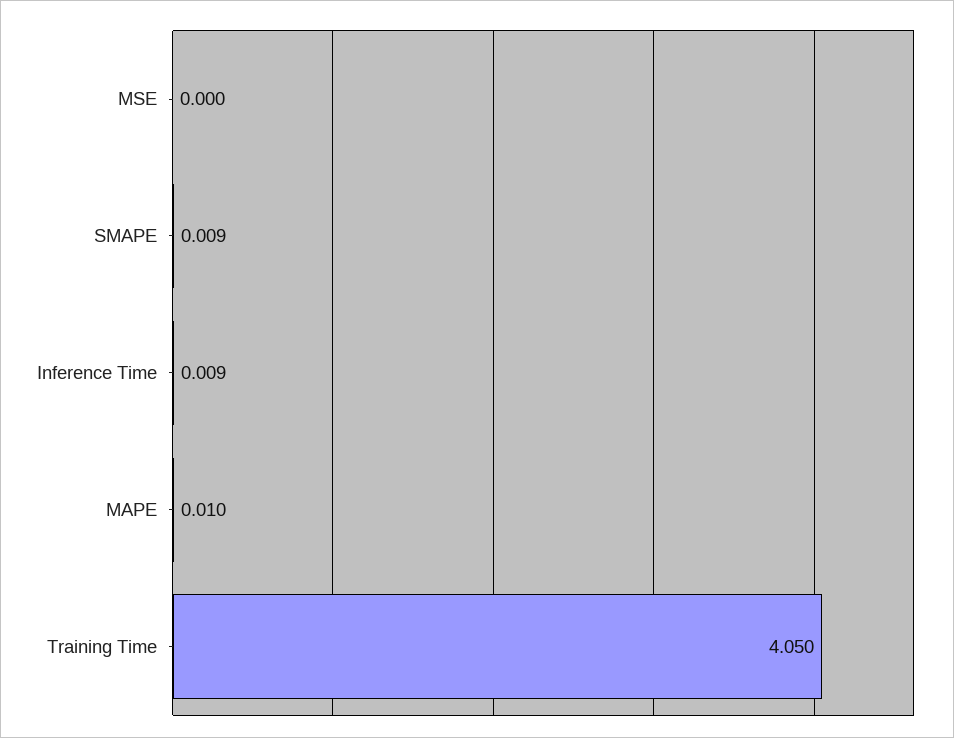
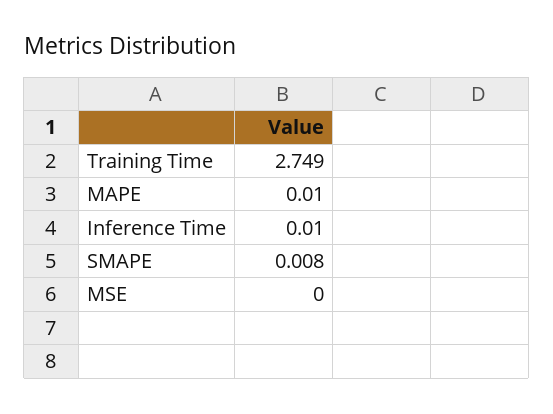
  {
    "MSE": 0,
-   "SMAPE": 0.009,
+   "SMAPE": 0.008,
-   "Inference Time": 0.009,
+   "Inference Time": 0.01,
    "MAPE": 0.01,
-   "Training Time": 4.05
+   "Training Time": 2.749
  }

